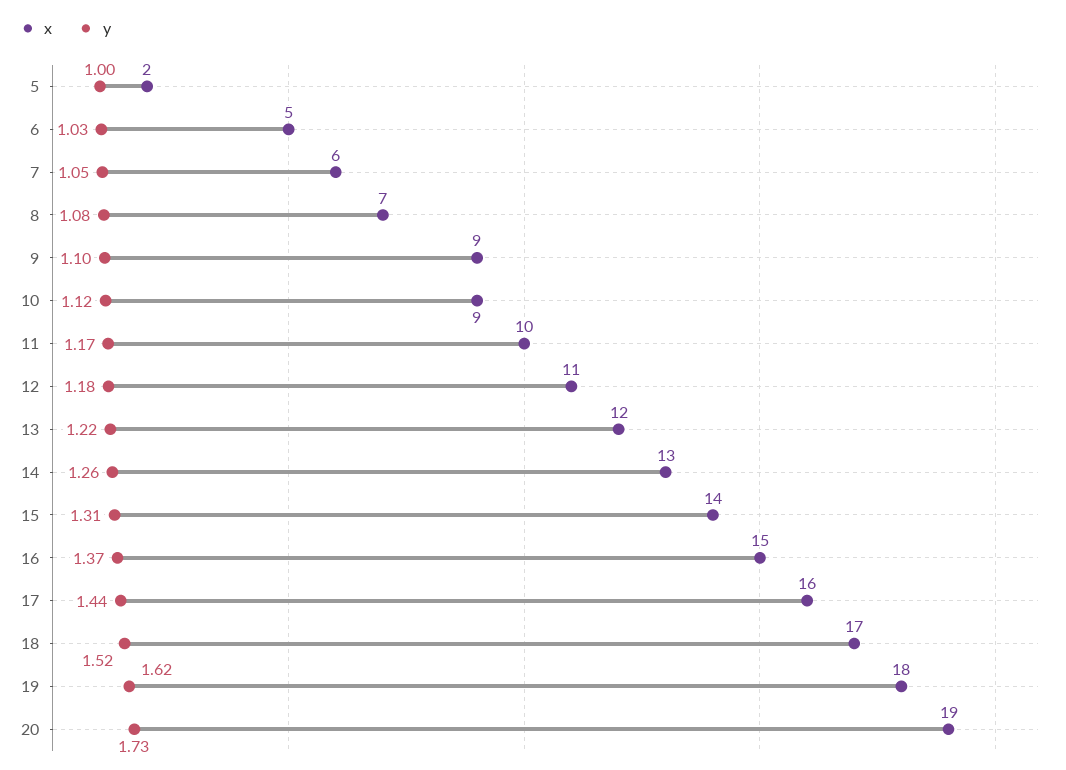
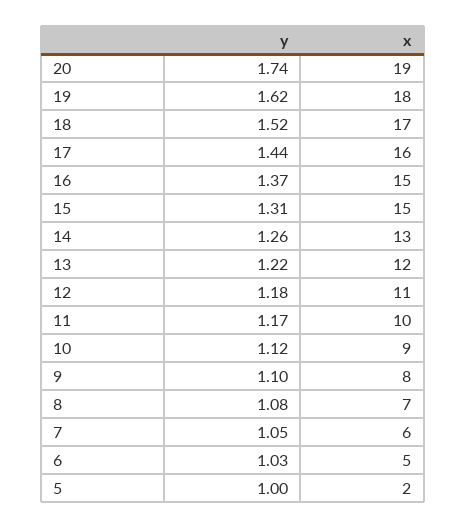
  {
    "x": {
      "5": 2,
      "6": 5,
      "7": 6,
      "8": 7,
-     "9": 9,
+     "9": 8,
      "10": 9,
      "11": 10,
      "12": 11,
      "13": 12,
      "14": 13,
-     "15": 14,
+     "15": 15,
      "16": 15,
      "17": 16,
      "18": 17,
      "19": 18,
      "20": 19
    },
    "y": {
      "5": 1,
      "6": 1.03,
      "7": 1.05,
      "8": 1.08,
      "9": 1.1,
      "10": 1.12,
      "11": 1.17,
      "12": 1.18,
      "13": 1.22,
      "14": 1.26,
      "15": 1.31,
      "16": 1.37,
      "17": 1.44,
      "18": 1.52,
      "19": 1.62,
-     "20": 1.73
+     "20": 1.74
    }
  }

